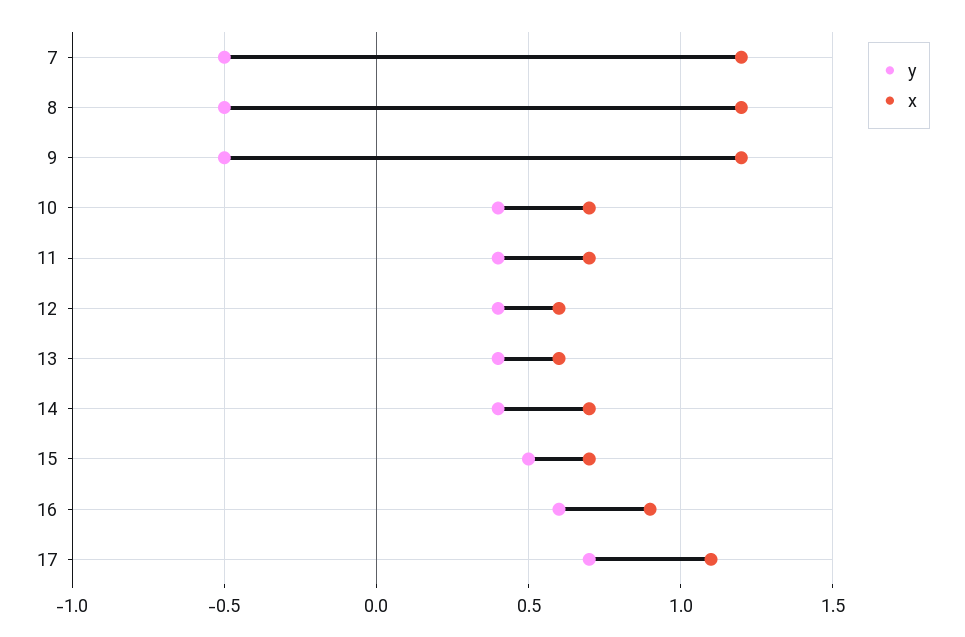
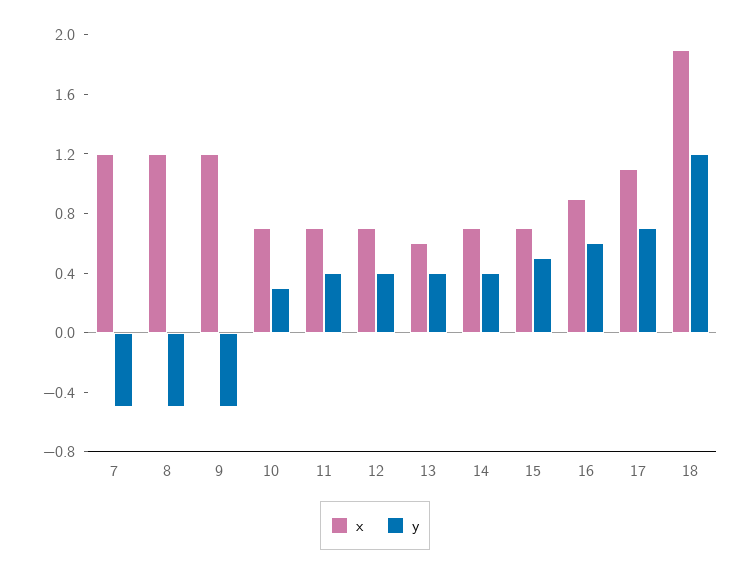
  {
    "y": {
      "7": -0.5,
      "8": -0.5,
      "9": -0.5,
-     "10": 0.4,
+     "10": 0.3,
      "11": 0.4,
      "12": 0.4,
      "13": 0.4,
      "14": 0.4,
      "15": 0.5,
      "16": 0.6,
-     "17": 0.7
+     "17": 0.7,
+     "18": 1.2
    },
    "x": {
      "7": 1.2,
      "8": 1.2,
      "9": 1.2,
      "10": 0.7,
      "11": 0.7,
-     "12": 0.6,
+     "12": 0.7,
      "13": 0.6,
      "14": 0.7,
      "15": 0.7,
      "16": 0.9,
-     "17": 1.1
+     "17": 1.1,
+     "18": 1.9
    }
  }

